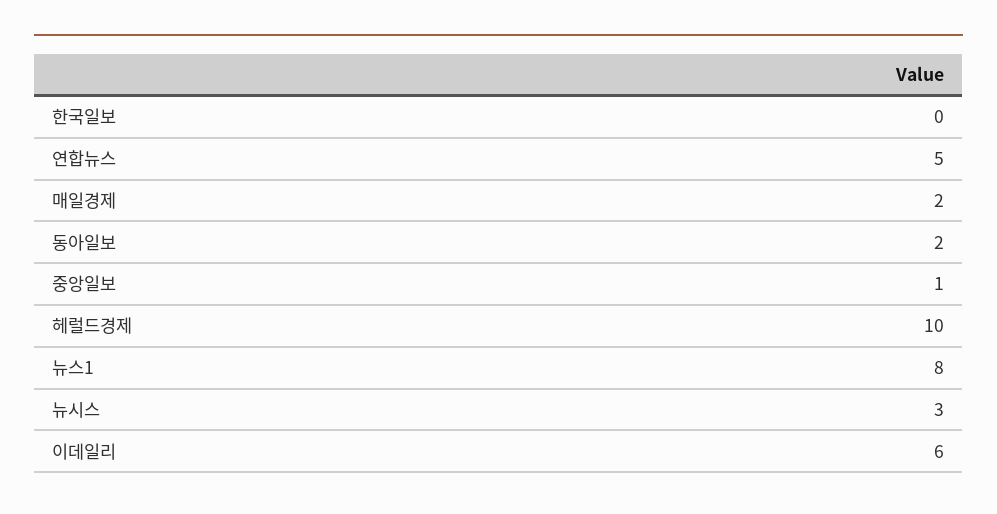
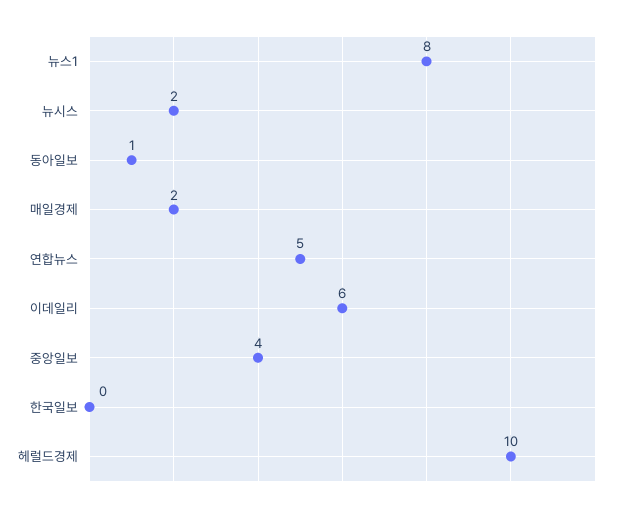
  {
    "한국일보": 0,
    "연합뉴스": 5,
    "매일경제": 2,
-   "동아일보": 2,
+   "동아일보": 1,
-   "중앙일보": 1,
+   "중앙일보": 4,
    "헤럴드경제": 10,
    "뉴스1": 8,
-   "뉴시스": 3,
+   "뉴시스": 2,
    "이데일리": 6
  }

